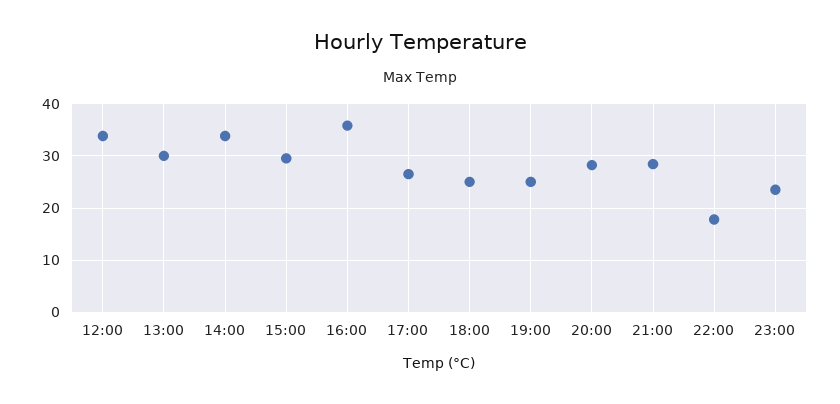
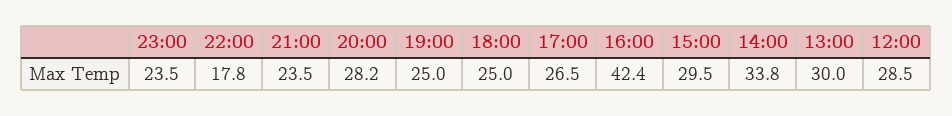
  {
-   "12:00": 34,
+   "12:00": 28.5,
    "13:00": 30,
    "14:00": 33.8,
    "15:00": 29.5,
-   "16:00": 36,
+   "16:00": 42.4,
    "17:00": 26.5,
    "18:00": 25,
    "19:00": 25,
    "20:00": 28.2,
-   "21:00": 28,
+   "21:00": 23.5,
    "22:00": 17.8,
    "23:00": 23.5
  }

